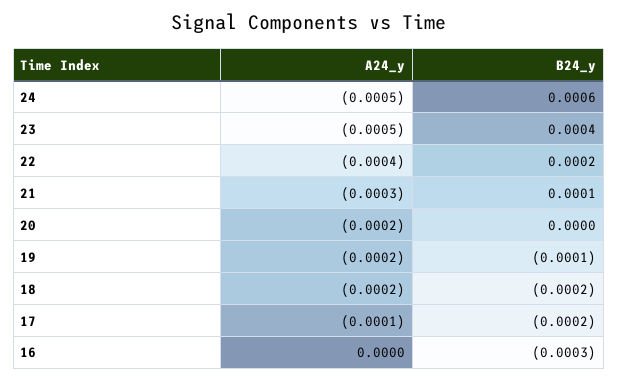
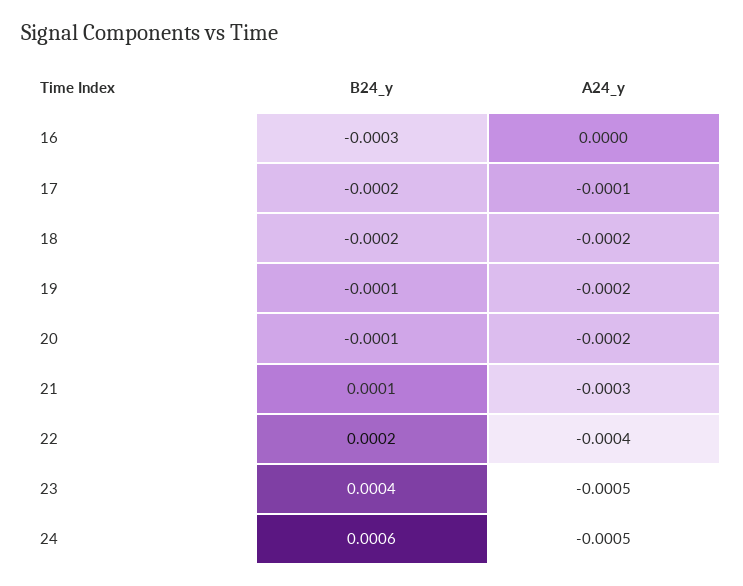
  {
    "A24_y": {
      "24": -0.0005,
      "23": -0.0005,
      "22": -0.0004,
      "21": -0.0003,
      "20": -0.0002,
      "19": -0.0002,
      "18": -0.0002,
      "17": -0.0001,
      "16": 0
    },
    "B24_y": {
      "24": 0.0006,
      "23": 0.0004,
      "22": 0.0002,
      "21": 0.0001,
-     "20": 0,
+     "20": -0.0001,
      "19": -0.0001,
      "18": -0.0002,
      "17": -0.0002,
      "16": -0.0003
    }
  }

